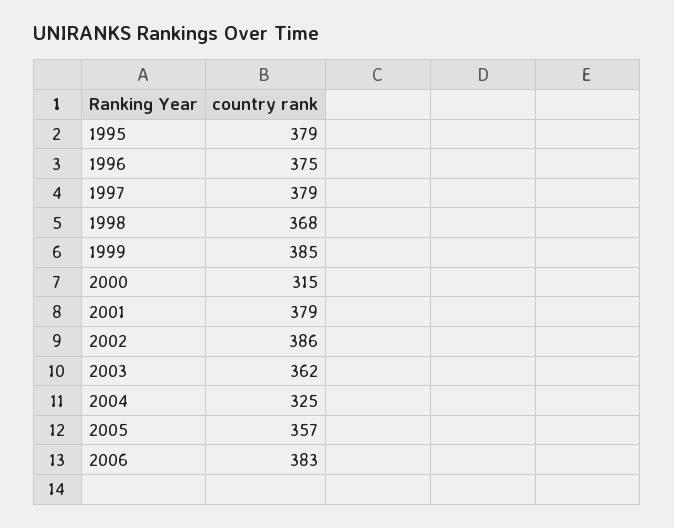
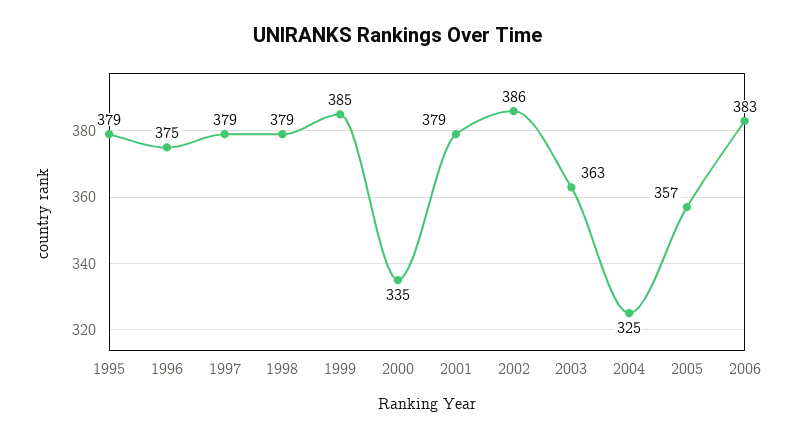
  {
    "1995": 379,
    "1996": 375,
    "1997": 379,
-   "1998": 368,
+   "1998": 379,
    "1999": 385,
-   "2000": 315,
+   "2000": 335,
    "2001": 379,
    "2002": 386,
-   "2003": 362,
+   "2003": 363,
    "2004": 325,
    "2005": 357,
    "2006": 383
  }

